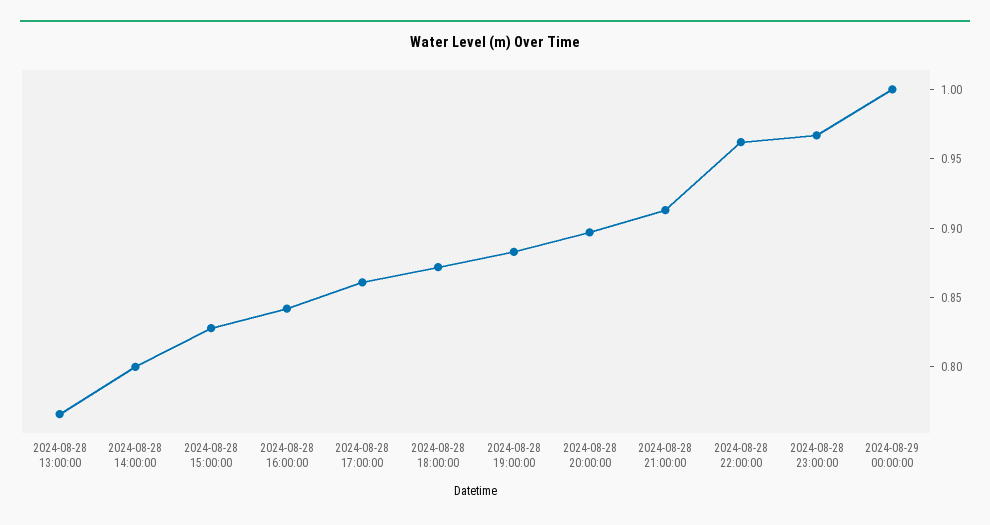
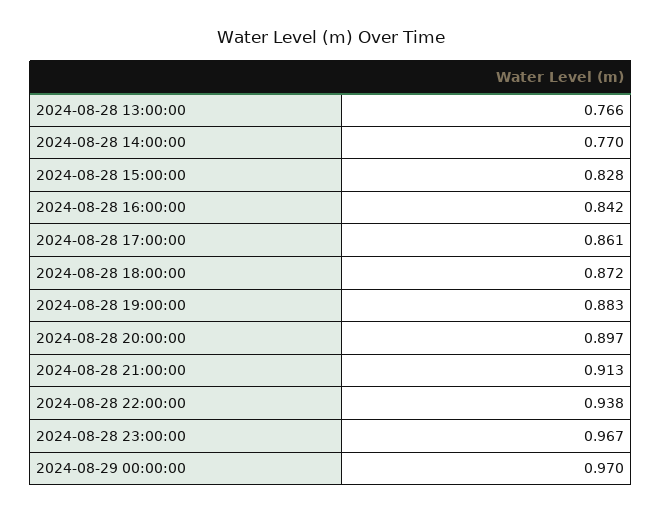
  {
    "2024-08-28 13:00:00": 0.766,
-   "2024-08-28 14:00:00": 0.8,
+   "2024-08-28 14:00:00": 0.77,
    "2024-08-28 15:00:00": 0.828,
    "2024-08-28 16:00:00": 0.842,
    "2024-08-28 17:00:00": 0.861,
    "2024-08-28 18:00:00": 0.872,
    "2024-08-28 19:00:00": 0.883,
    "2024-08-28 20:00:00": 0.897,
    "2024-08-28 21:00:00": 0.913,
-   "2024-08-28 22:00:00": 0.96,
+   "2024-08-28 22:00:00": 0.938,
    "2024-08-28 23:00:00": 0.967,
-   "2024-08-29 00:00:00": 1
+   "2024-08-29 00:00:00": 0.97
  }

